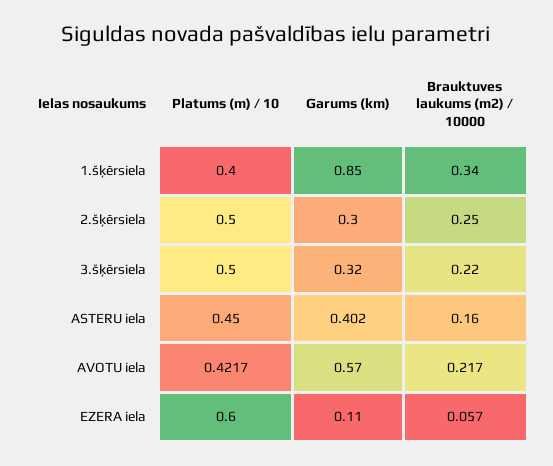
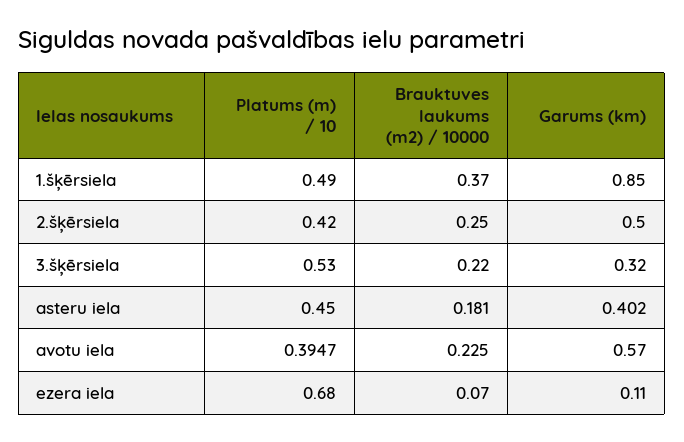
  {
    "Platums (m) / 10": {
-     "1.šķērsiela": 0.4,
+     "1.šķērsiela": 0.49,
-     "2.šķērsiela": 0.5,
+     "2.šķērsiela": 0.42,
-     "3.šķērsiela": 0.5,
+     "3.šķērsiela": 0.53,
      "ASTERU iela": 0.45,
-     "AVOTU iela": 0.4217,
+     "AVOTU iela": 0.3947,
-     "EZERA iela": 0.6
+     "EZERA iela": 0.68
    },
    "Garums (km)": {
      "1.šķērsiela": 0.85,
-     "2.šķērsiela": 0.3,
+     "2.šķērsiela": 0.5,
      "3.šķērsiela": 0.32,
      "ASTERU iela": 0.402,
      "AVOTU iela": 0.57,
      "EZERA iela": 0.11
    },
    "Brauktuves laukums (m2) / 10000": {
-     "1.šķērsiela": 0.34,
+     "1.šķērsiela": 0.37,
      "2.šķērsiela": 0.25,
      "3.šķērsiela": 0.22,
-     "ASTERU iela": 0.16,
+     "ASTERU iela": 0.181,
-     "AVOTU iela": 0.217,
+     "AVOTU iela": 0.225,
-     "EZERA iela": 0.057
+     "EZERA iela": 0.07
    }
  }

